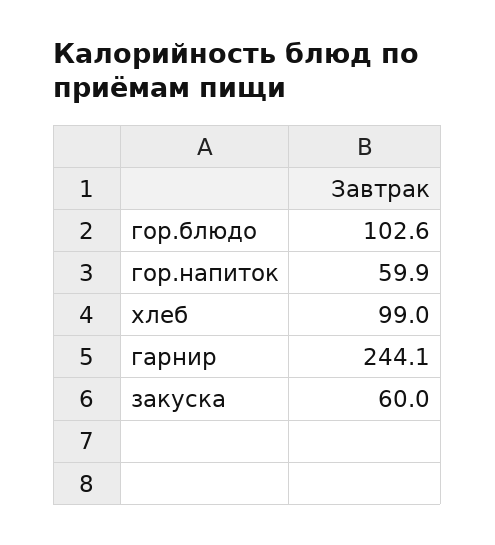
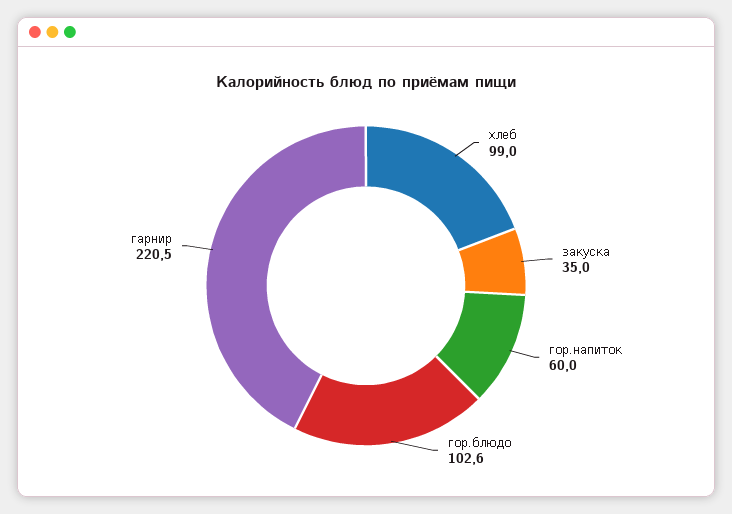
  {
    "гор.блюдо": 102.6,
-   "гор.напиток": 59.9,
+   "гор.напиток": 60,
    "хлеб": 99,
-   "гарнир": 244.1,
+   "гарнир": 220.5,
-   "закуска": 60
+   "закуска": 35
  }

